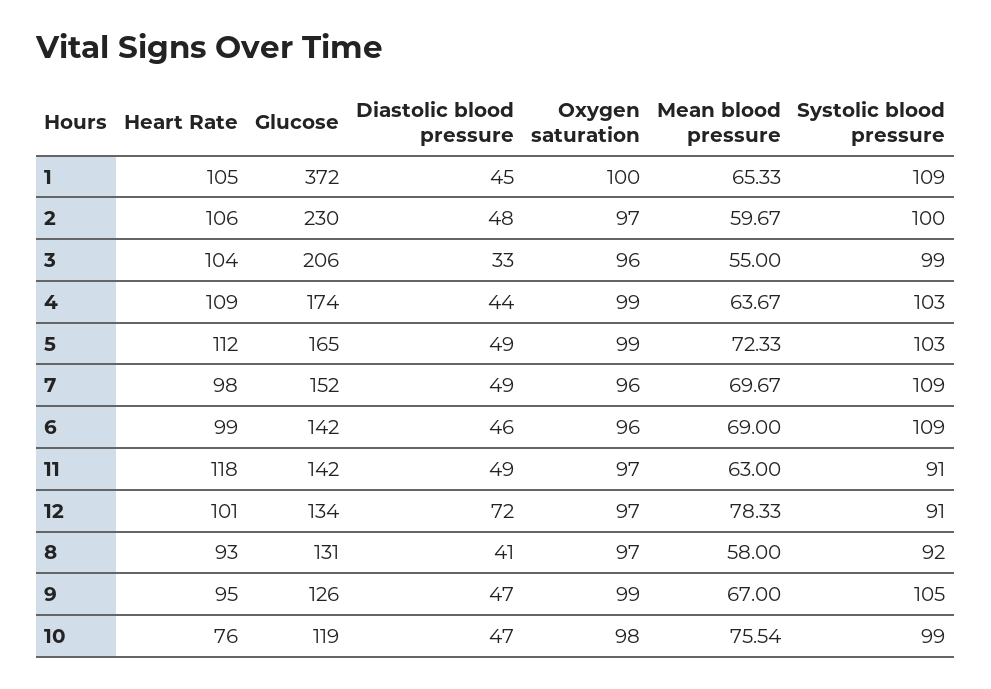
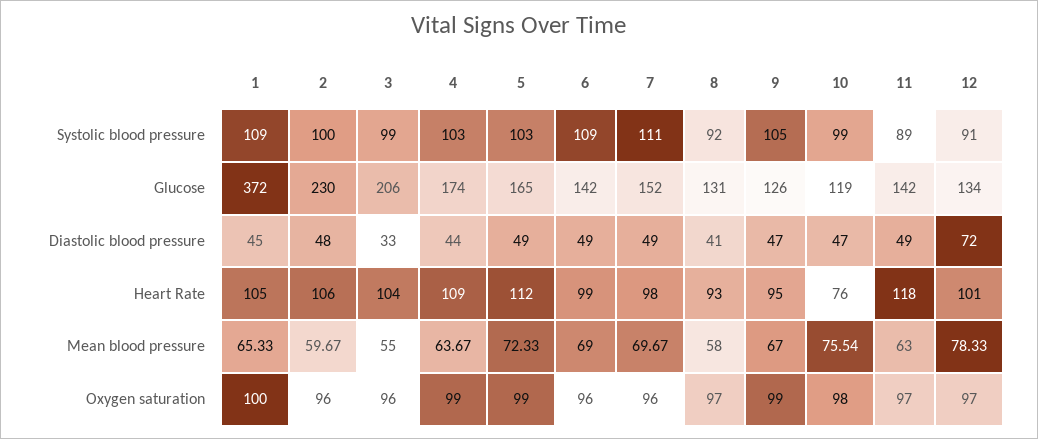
  {
    "Heart Rate": {
      "1": 105,
      "2": 106,
      "3": 104,
      "4": 109,
      "5": 112,
      "7": 98,
      "6": 99,
      "11": 118,
      "12": 101,
      "8": 93,
      "9": 95,
      "10": 76
    },
    "Glucose": {
      "1": 372,
      "2": 230,
      "3": 206,
      "4": 174,
      "5": 165,
      "7": 152,
      "6": 142,
      "11": 142,
      "12": 134,
      "8": 131,
      "9": 126,
      "10": 119
    },
    "Diastolic blood pressure": {
      "1": 45,
      "2": 48,
      "3": 33,
      "4": 44,
      "5": 49,
      "7": 49,
-     "6": 46,
+     "6": 49,
      "11": 49,
      "12": 72,
      "8": 41,
      "9": 47,
      "10": 47
    },
    "Oxygen saturation": {
      "1": 100,
-     "2": 97,
+     "2": 96,
      "3": 96,
      "4": 99,
      "5": 99,
      "7": 96,
      "6": 96,
      "11": 97,
      "12": 97,
      "8": 97,
      "9": 99,
      "10": 98
    },
    "Mean blood pressure": {
      "1": 65.33,
      "2": 59.67,
      "3": 55,
      "4": 63.67,
      "5": 72.33,
      "7": 69.67,
      "6": 69,
      "11": 63,
      "12": 78.33,
      "8": 58,
      "9": 67,
      "10": 75.54
    },
    "Systolic blood pressure": {
      "1": 109,
      "2": 100,
      "3": 99,
      "4": 103,
      "5": 103,
-     "7": 109,
+     "7": 111,
      "6": 109,
-     "11": 91,
+     "11": 89,
      "12": 91,
      "8": 92,
      "9": 105,
      "10": 99
    }
  }

